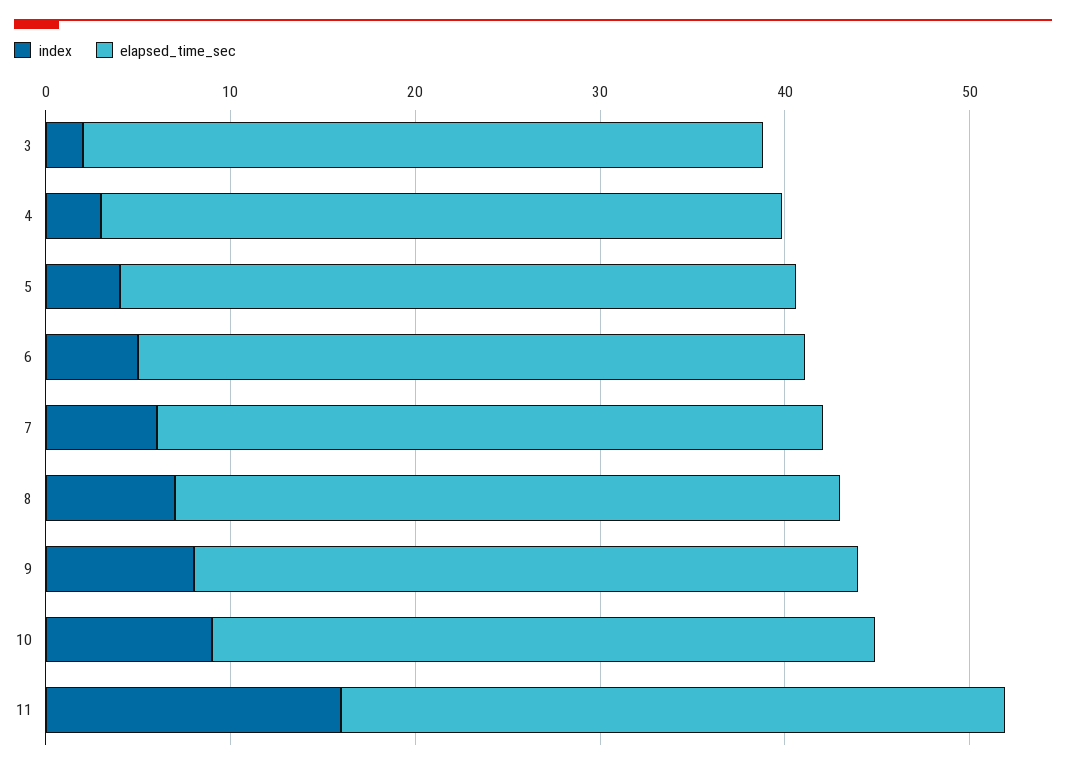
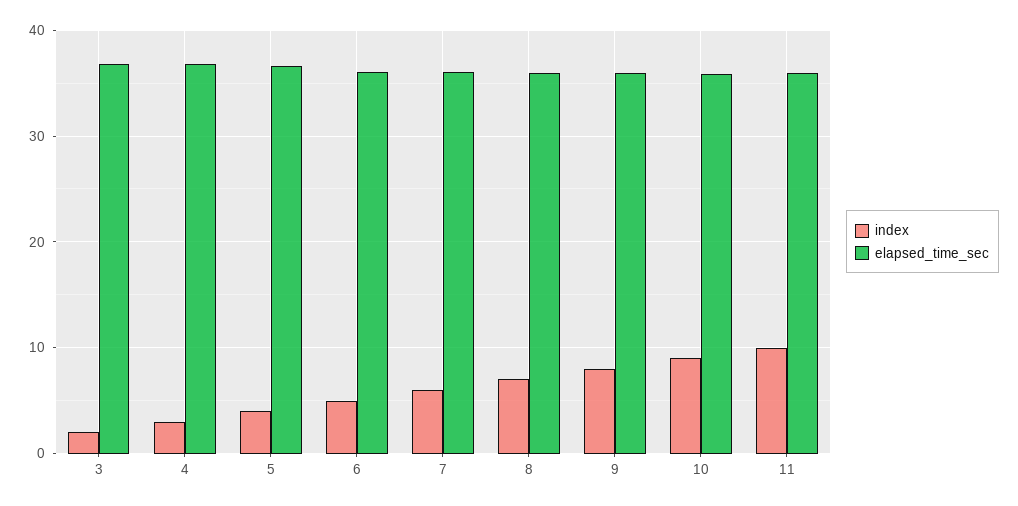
  {
    "index": {
      "3": 2,
      "4": 3,
      "5": 4,
      "6": 5,
      "7": 6,
      "8": 7,
      "9": 8,
      "10": 9,
-     "11": 16
+     "11": 10
    },
    "elapsed_time_sec": {
      "3": 37,
      "4": 37,
      "5": 37,
      "6": 36,
      "7": 36,
      "8": 36,
      "9": 36,
      "10": 36,
      "11": 36
    }
  }

